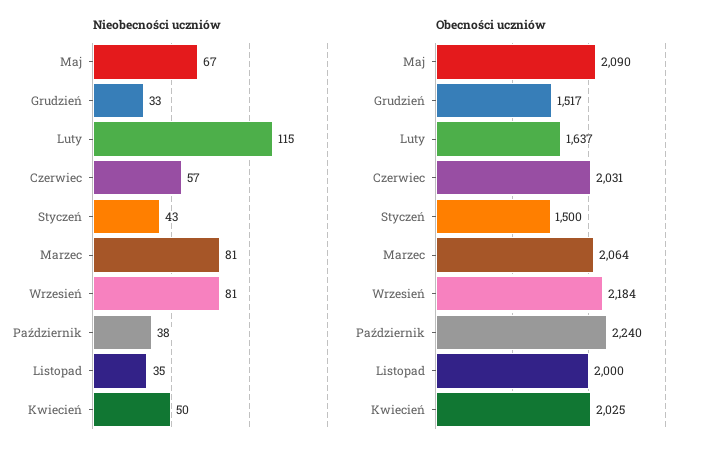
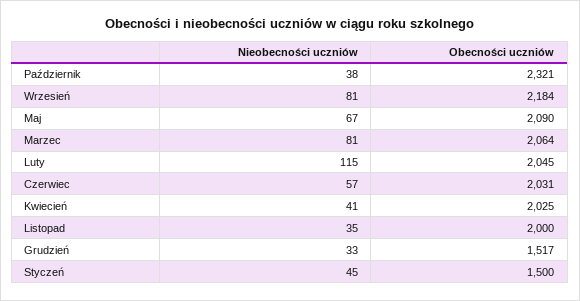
  {
    "Nieobecności uczniów": {
      "Maj": 67,
      "Grudzień": 33,
      "Luty": 115,
      "Czerwiec": 57,
-     "Styczeń": 43,
+     "Styczeń": 45,
      "Marzec": 81,
      "Wrzesień": 81,
      "Październik": 38,
      "Listopad": 35,
-     "Kwiecień": 50
+     "Kwiecień": 41
    },
    "Obecności uczniów": {
      "Maj": 2090,
      "Grudzień": 1517,
-     "Luty": 1637,
+     "Luty": 2045,
      "Czerwiec": 2031,
      "Styczeń": 1500,
      "Marzec": 2064,
      "Wrzesień": 2184,
-     "Październik": 2240,
+     "Październik": 2321,
      "Listopad": 2000,
      "Kwiecień": 2025
    }
  }

